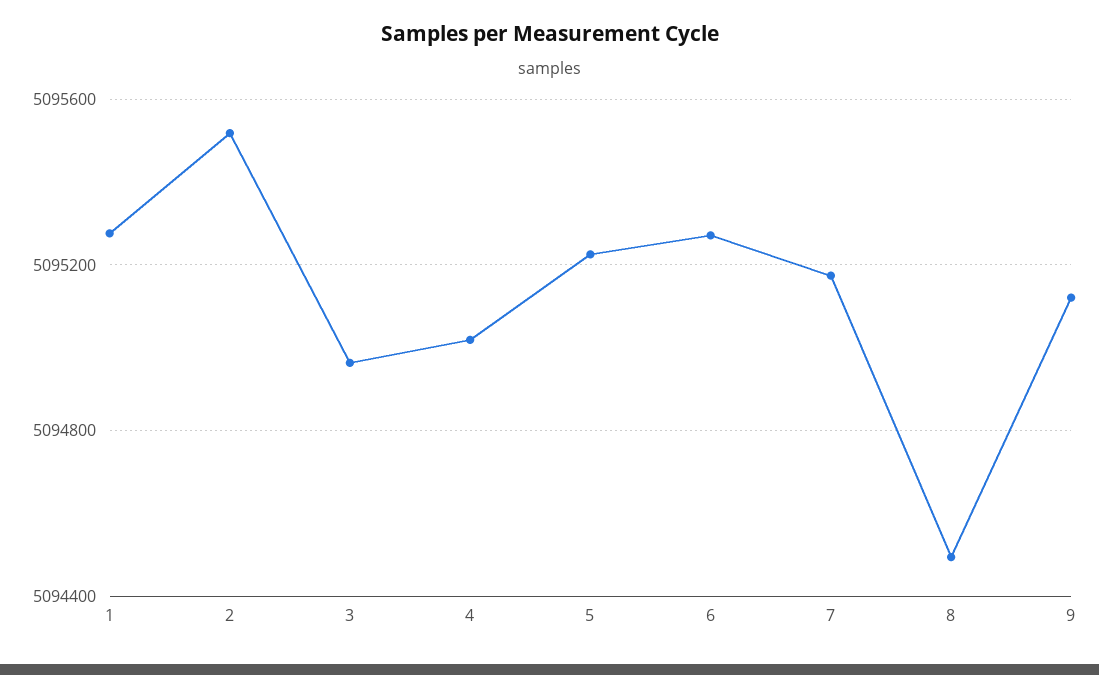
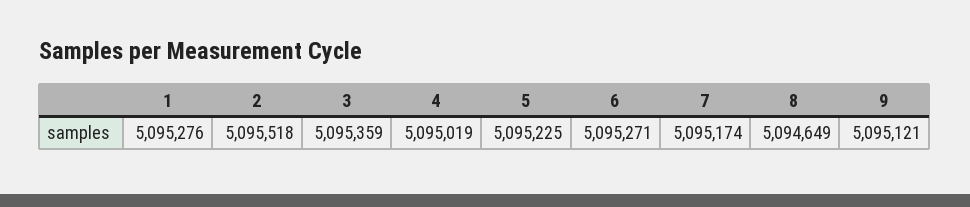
  {
    "1": 5095276,
    "2": 5095518,
-   "3": 5094950,
+   "3": 5095359,
    "4": 5095019,
    "5": 5095225,
    "6": 5095271,
    "7": 5095174,
-   "8": 5094500,
+   "8": 5094649,
    "9": 5095121
  }

